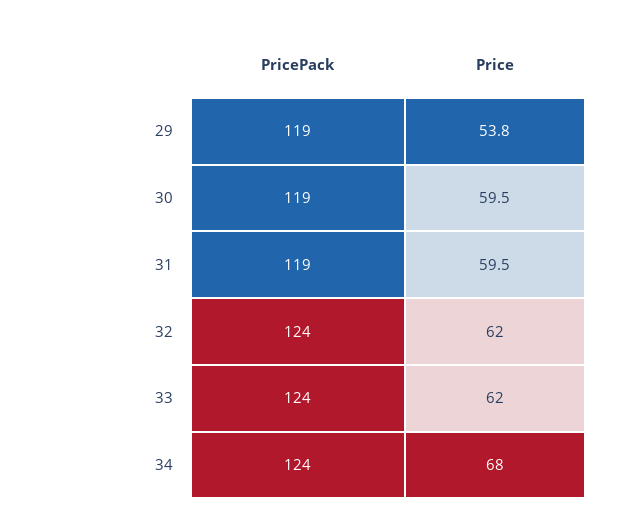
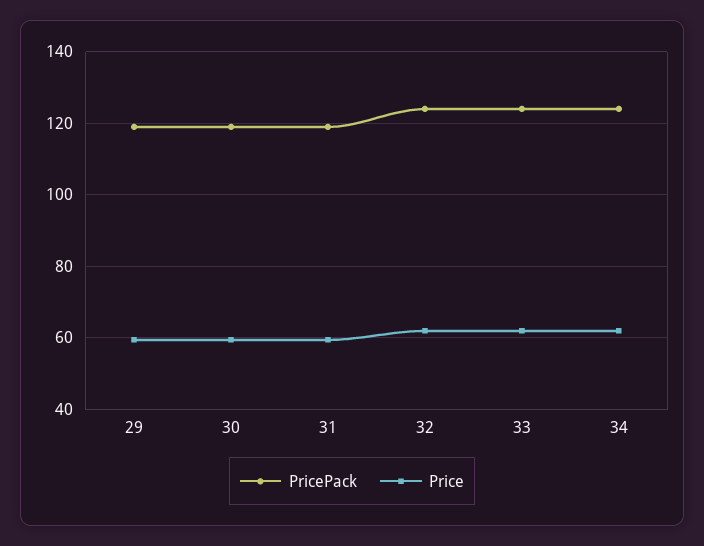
  {
    "PricePack": {
      "29": 119,
      "30": 119,
      "31": 119,
      "32": 124,
      "33": 124,
      "34": 124
    },
    "Price": {
-     "29": 53.8,
+     "29": 60,
      "30": 59.5,
      "31": 59.5,
      "32": 62,
      "33": 62,
-     "34": 68
+     "34": 62
    }
  }

